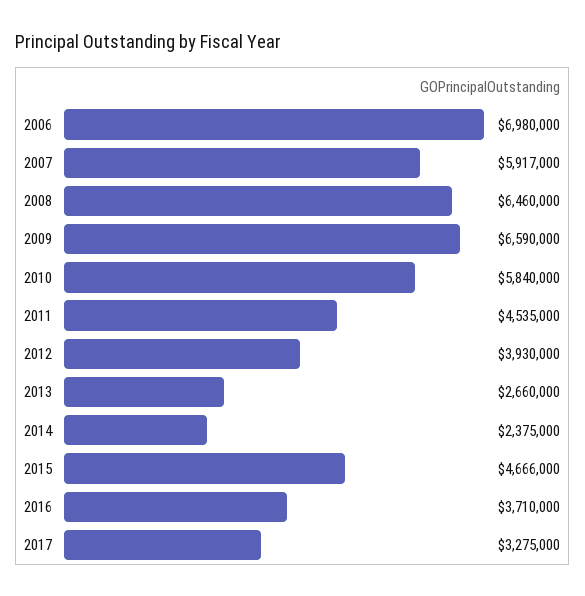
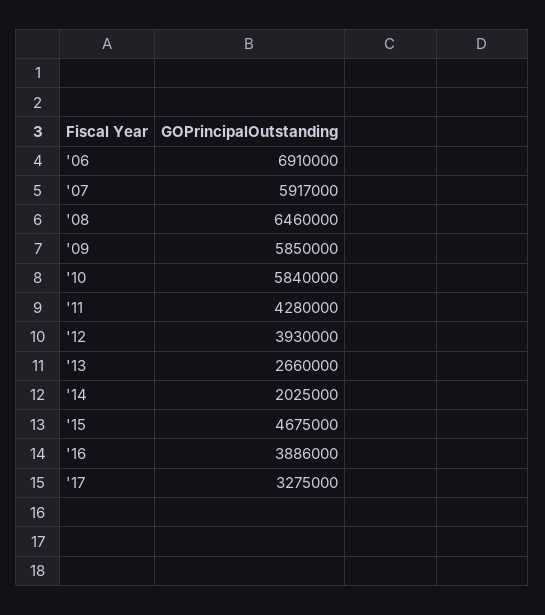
  {
-   "2006": 6980000,
+   "2006": 6910000,
    "2007": 5917000,
    "2008": 6460000,
-   "2009": 6590000,
+   "2009": 5850000,
    "2010": 5840000,
-   "2011": 4535000,
+   "2011": 4280000,
    "2012": 3930000,
    "2013": 2660000,
-   "2014": 2375000,
+   "2014": 2025000,
-   "2015": 4666000,
+   "2015": 4675000,
-   "2016": 3710000,
+   "2016": 3886000,
    "2017": 3275000
  }

